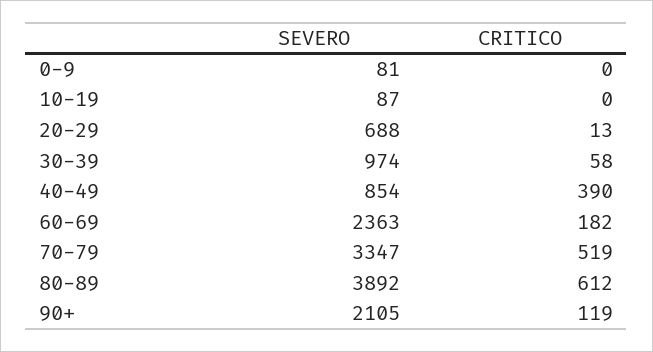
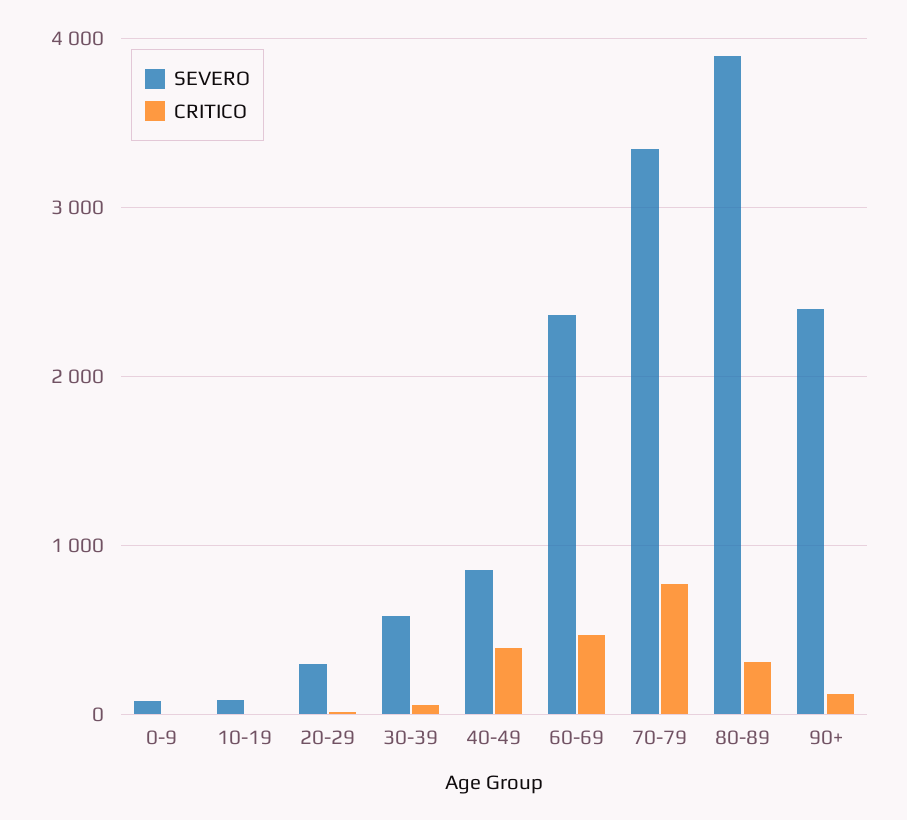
  {
    "SEVERO": {
      "0-9": 81,
      "10-19": 87,
-     "20-29": 688,
+     "20-29": 300,
-     "30-39": 974,
+     "30-39": 600,
      "40-49": 854,
      "60-69": 2363,
      "70-79": 3347,
      "80-89": 3892,
-     "90+": 2105
+     "90+": 2400
    },
    "CRITICO": {
      "0-9": 0,
      "10-19": 0,
      "20-29": 13,
      "30-39": 58,
      "40-49": 390,
-     "60-69": 182,
+     "60-69": 500,
-     "70-79": 519,
+     "70-79": 800,
-     "80-89": 612,
+     "80-89": 300,
      "90+": 119
    }
  }

